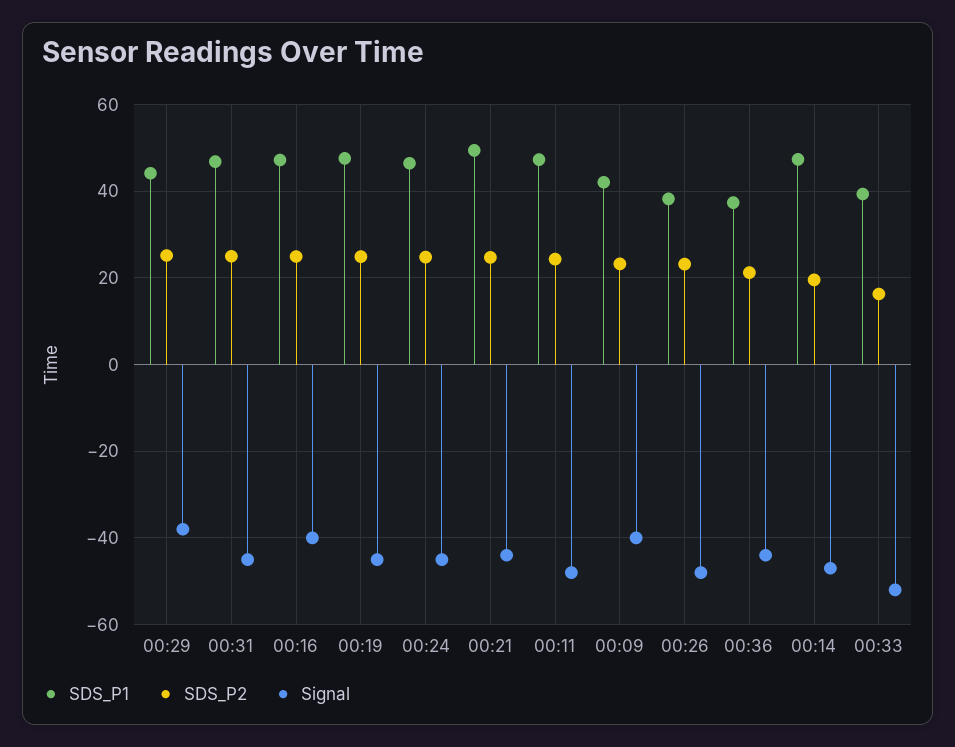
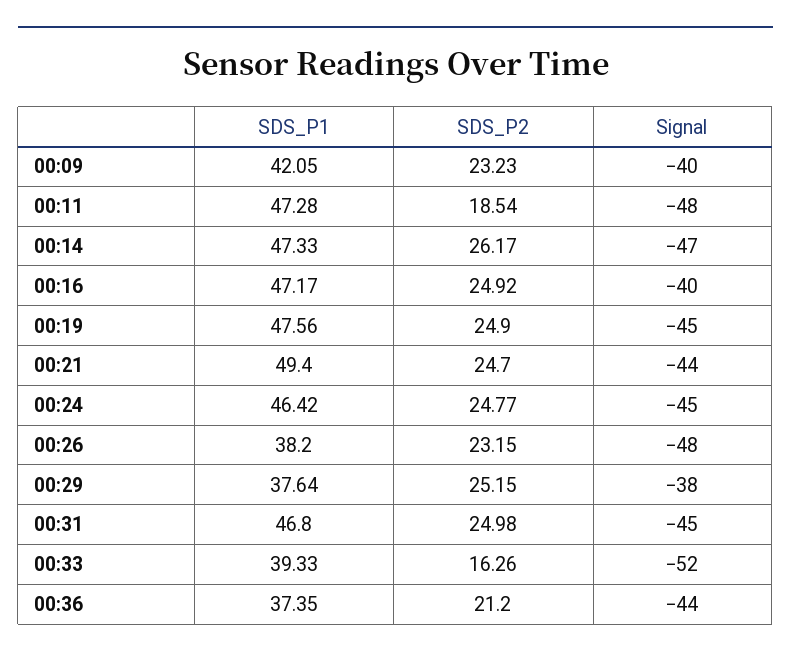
  {
    "SDS_P1": {
-     "00:29": 44,
+     "00:29": 37.64,
      "00:31": 46.8,
      "00:16": 47.17,
      "00:19": 47.56,
      "00:24": 46.42,
      "00:21": 49.4,
      "00:11": 47.28,
      "00:09": 42.05,
      "00:26": 38.2,
      "00:36": 37.35,
      "00:14": 47.33,
      "00:33": 39.33
    },
    "SDS_P2": {
      "00:29": 25.15,
      "00:31": 24.98,
      "00:16": 24.92,
      "00:19": 24.9,
      "00:24": 24.77,
      "00:21": 24.7,
-     "00:11": 24,
+     "00:11": 18.54,
      "00:09": 23.23,
      "00:26": 23.15,
      "00:36": 21.2,
-     "00:14": 20,
+     "00:14": 26.17,
      "00:33": 16.26
    },
    "Signal": {
      "00:29": -38,
      "00:31": -45,
      "00:16": -40,
      "00:19": -45,
      "00:24": -45,
      "00:21": -44,
      "00:11": -48,
      "00:09": -40,
      "00:26": -48,
      "00:36": -44,
      "00:14": -47,
      "00:33": -52
    }
  }

